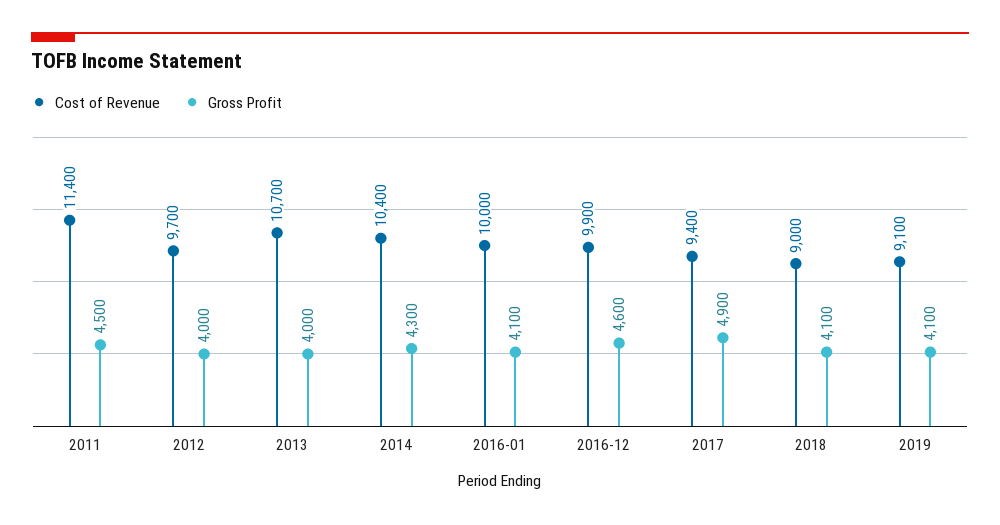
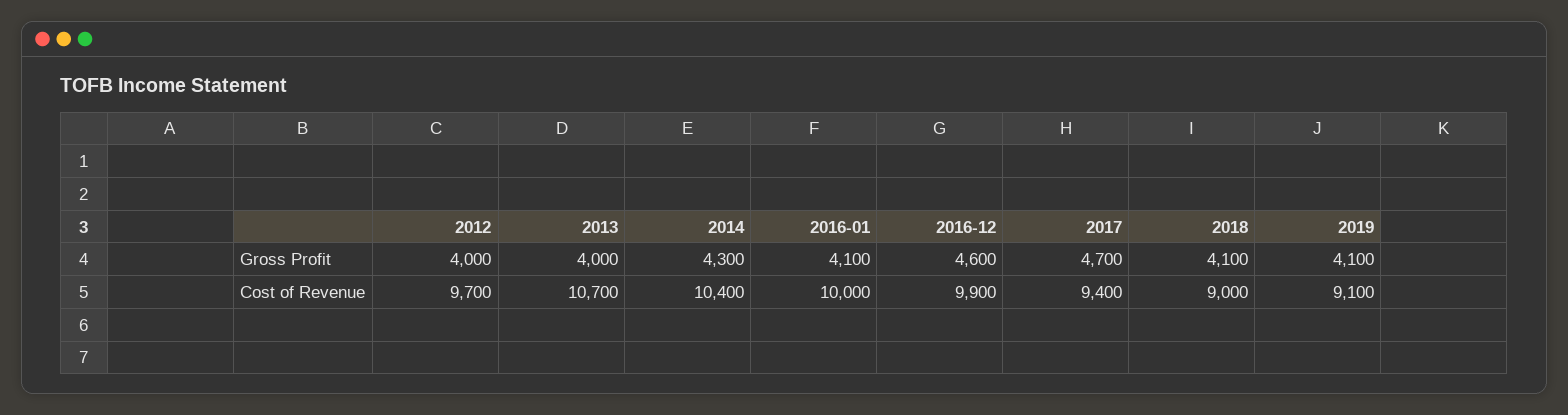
  {
    "Cost of Revenue": {
-     "2011": 11400,
      "2012": 9700,
      "2013": 10700,
      "2014": 10400,
      "2016-01": 10000,
      "2016-12": 9900,
      "2017": 9400,
      "2018": 9000,
      "2019": 9100
    },
    "Gross Profit": {
-     "2011": 4500,
      "2012": 4000,
      "2013": 4000,
      "2014": 4300,
      "2016-01": 4100,
      "2016-12": 4600,
-     "2017": 4900,
+     "2017": 4700,
      "2018": 4100,
      "2019": 4100
    }
  }

